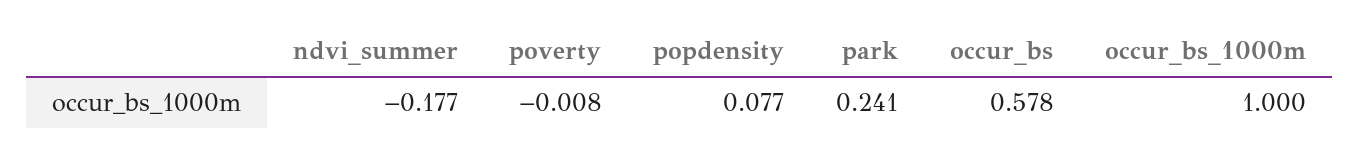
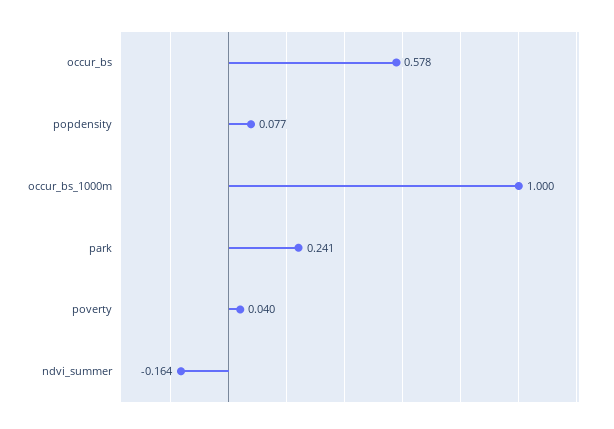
  {
-   "ndvi_summer": -0.177,
+   "ndvi_summer": -0.164,
-   "poverty": -0.008,
+   "poverty": 0.04,
    "popdensity": 0.077,
    "park": 0.241,
    "occur_bs": 0.578,
    "occur_bs_1000m": 1
  }

